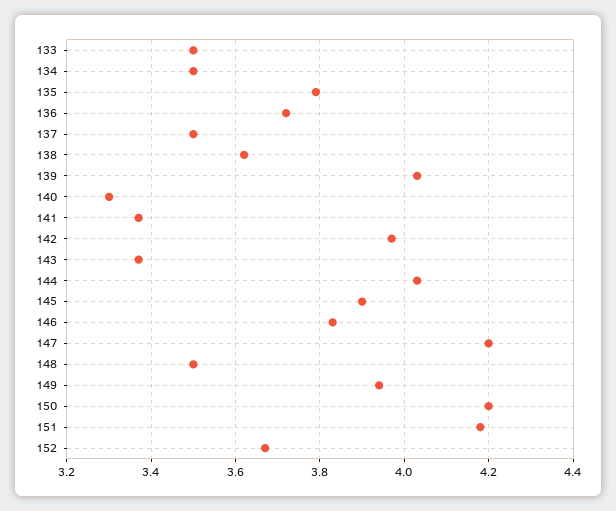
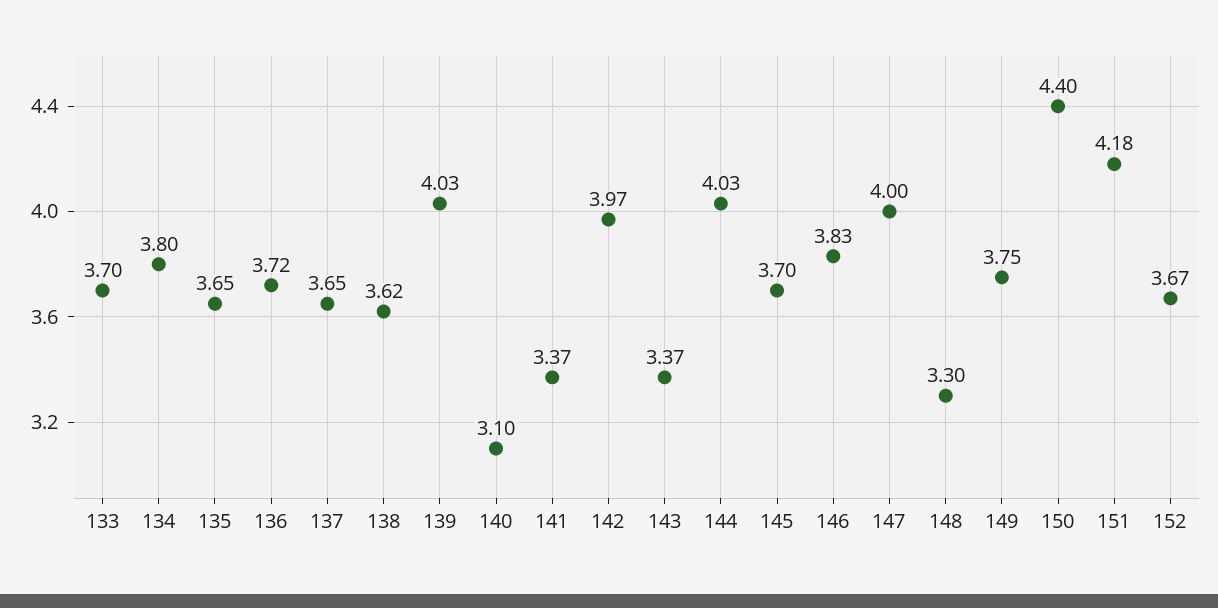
  {
-   "133": 3.5,
+   "133": 3.7,
-   "134": 3.5,
+   "134": 3.8,
-   "135": 3.8,
+   "135": 3.65,
    "136": 3.72,
-   "137": 3.5,
+   "137": 3.65,
    "138": 3.62,
    "139": 4.03,
-   "140": 3.3,
+   "140": 3.1,
    "141": 3.37,
    "142": 3.97,
    "143": 3.37,
    "144": 4.03,
-   "145": 3.9,
+   "145": 3.7,
    "146": 3.83,
-   "147": 4.2,
+   "147": 4,
-   "148": 3.5,
+   "148": 3.3,
-   "149": 3.95,
+   "149": 3.75,
-   "150": 4.2,
+   "150": 4.4,
    "151": 4.18,
    "152": 3.67
  }

